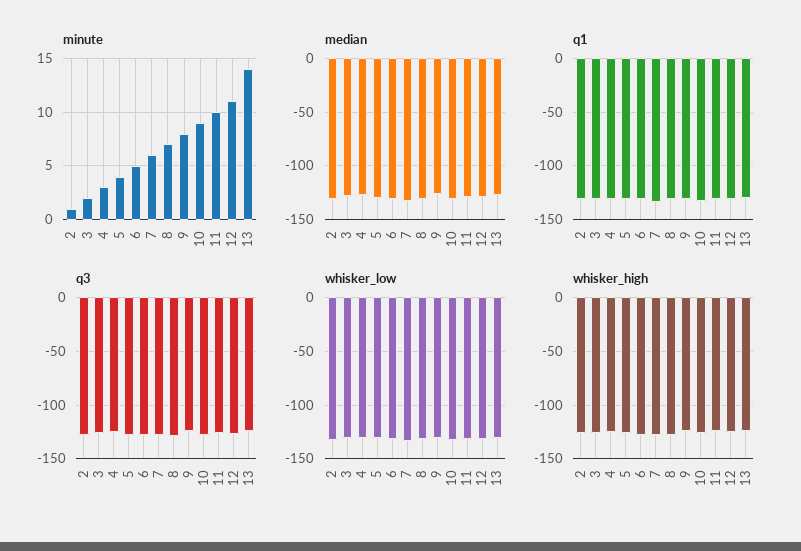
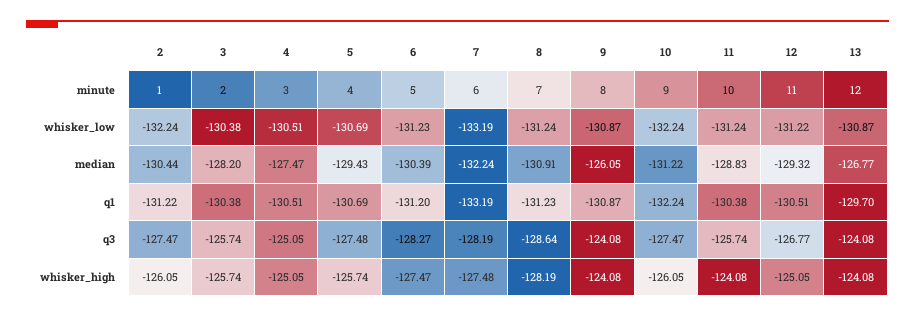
  {
    "minute": {
      "2": 1,
      "3": 2,
      "4": 3,
      "5": 4,
      "6": 5,
      "7": 6,
      "8": 7,
      "9": 8,
      "10": 9,
      "11": 10,
      "12": 11,
-     "13": 14
+     "13": 12
    },
    "median": {
      "2": -130.44,
      "3": -128.2,
      "4": -127.47,
      "5": -129.43,
      "6": -130.39,
      "7": -132.24,
      "8": -130.91,
      "9": -126.05,
      "10": -131.22,
      "11": -128.83,
      "12": -129.32,
      "13": -126.77
    },
    "q1": {
      "2": -131.22,
      "3": -130.38,
      "4": -130.51,
      "5": -130.69,
      "6": -131.2,
      "7": -133.19,
      "8": -131.23,
      "9": -130.87,
      "10": -132.24,
      "11": -130.38,
      "12": -130.51,
      "13": -129.7
    },
    "q3": {
      "2": -127.47,
      "3": -125.74,
      "4": -125.05,
      "5": -127.48,
      "6": -128.27,
      "7": -128.19,
      "8": -128.64,
      "9": -124.08,
      "10": -127.47,
      "11": -125.74,
      "12": -126.77,
      "13": -124.08
    },
    "whisker_low": {
      "2": -132.24,
      "3": -130.38,
      "4": -130.51,
      "5": -130.69,
      "6": -131.23,
      "7": -133.19,
      "8": -131.24,
      "9": -130.87,
      "10": -132.24,
      "11": -131.24,
      "12": -131.22,
      "13": -130.87
    },
    "whisker_high": {
      "2": -126.05,
      "3": -125.74,
      "4": -125.05,
      "5": -125.74,
      "6": -127.47,
      "7": -127.48,
      "8": -128.19,
      "9": -124.08,
      "10": -126.05,
      "11": -124.08,
      "12": -125.05,
      "13": -124.08
    }
  }

